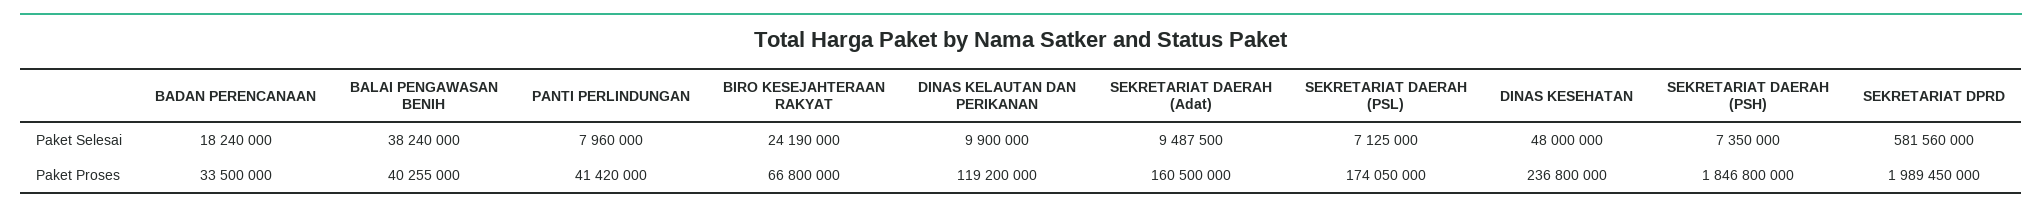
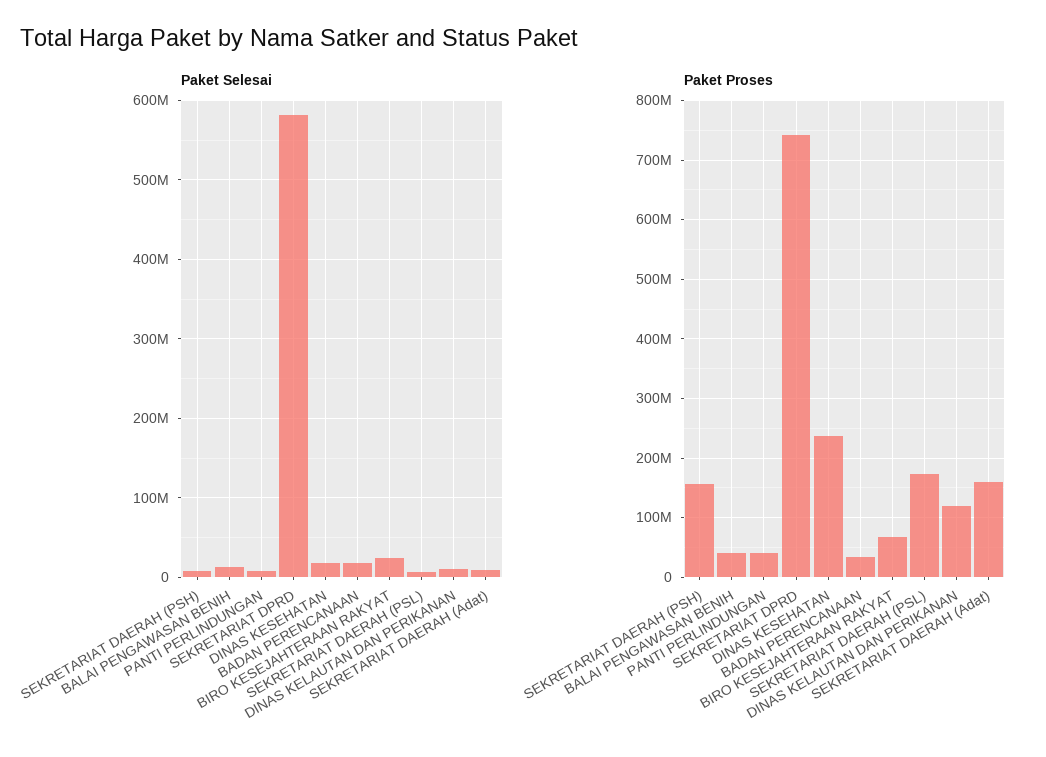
  {
    "Paket Selesai": {
      "BADAN PERENCANAAN": 18240000,
-     "BALAI PENGAWASAN BENIH": 38240000,
+     "BALAI PENGAWASAN BENIH": 10000000,
      "PANTI PERLINDUNGAN": 7960000,
      "BIRO KESEJAHTERAAN RAKYAT": 24190000,
      "DINAS KELAUTAN DAN PERIKANAN": 9900000,
      "SEKRETARIAT DAERAH (Adat)": 9487500,
      "SEKRETARIAT DAERAH (PSL)": 7125000,
-     "DINAS KESEHATAN": 48000000,
+     "DINAS KESEHATAN": 20000000,
      "SEKRETARIAT DAERAH (PSH)": 7350000,
      "SEKRETARIAT DPRD": 581560000
    },
    "Paket Proses": {
      "BADAN PERENCANAAN": 33500000,
      "BALAI PENGAWASAN BENIH": 40255000,
      "PANTI PERLINDUNGAN": 41420000,
      "BIRO KESEJAHTERAAN RAKYAT": 66800000,
      "DINAS KELAUTAN DAN PERIKANAN": 119200000,
      "SEKRETARIAT DAERAH (Adat)": 160500000,
      "SEKRETARIAT DAERAH (PSL)": 174050000,
      "DINAS KESEHATAN": 236800000,
-     "SEKRETARIAT DAERAH (PSH)": 1846800000,
+     "SEKRETARIAT DAERAH (PSH)": 160000000,
-     "SEKRETARIAT DPRD": 1989450000
+     "SEKRETARIAT DPRD": 740000000
    }
  }

